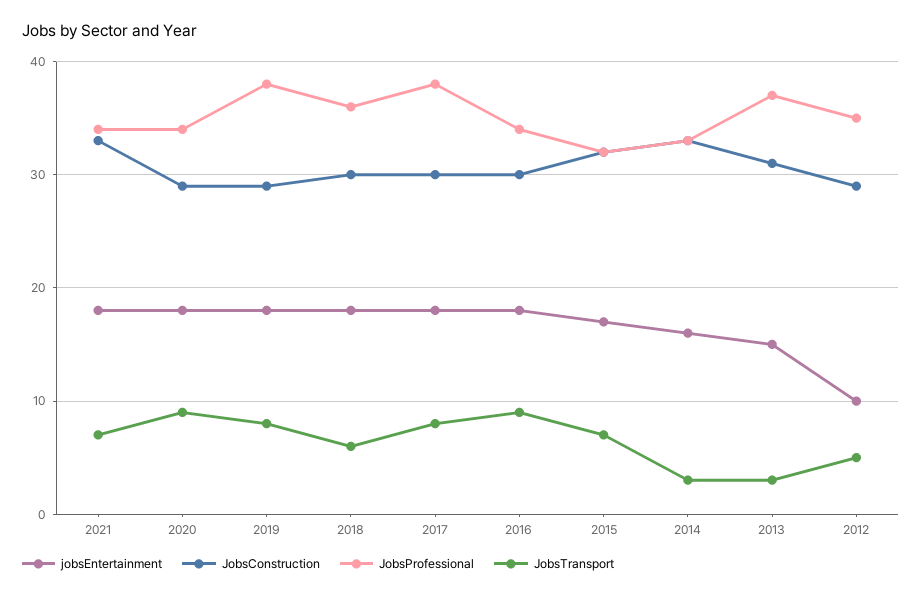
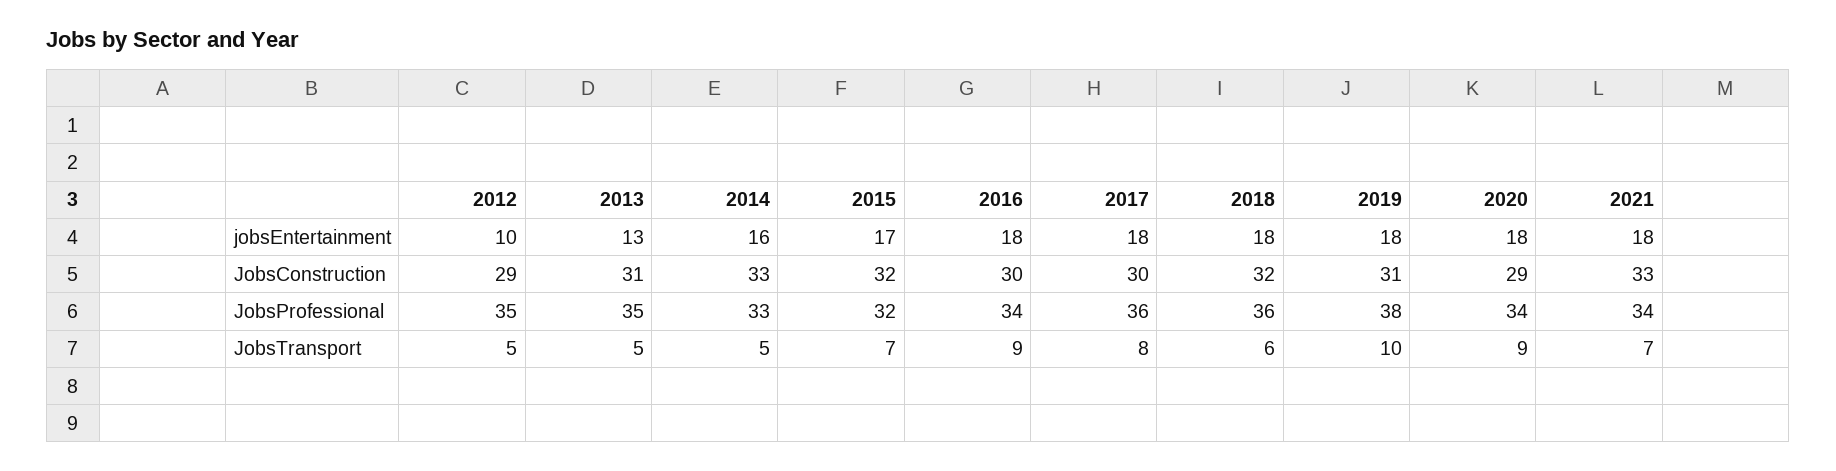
  {
    "jobsEntertainment": {
      "2021": 18,
      "2020": 18,
      "2019": 18,
      "2018": 18,
      "2017": 18,
      "2016": 18,
      "2015": 17,
      "2014": 16,
-     "2013": 15,
+     "2013": 13,
      "2012": 10
    },
    "JobsConstruction": {
      "2021": 33,
      "2020": 29,
-     "2019": 29,
+     "2019": 31,
-     "2018": 30,
+     "2018": 32,
      "2017": 30,
      "2016": 30,
      "2015": 32,
      "2014": 33,
      "2013": 31,
      "2012": 29
    },
    "JobsProfessional": {
      "2021": 34,
      "2020": 34,
      "2019": 38,
      "2018": 36,
-     "2017": 38,
+     "2017": 36,
      "2016": 34,
      "2015": 32,
      "2014": 33,
-     "2013": 37,
+     "2013": 35,
      "2012": 35
    },
    "JobsTransport": {
      "2021": 7,
      "2020": 9,
-     "2019": 8,
+     "2019": 10,
      "2018": 6,
      "2017": 8,
      "2016": 9,
      "2015": 7,
-     "2014": 3,
+     "2014": 5,
-     "2013": 3,
+     "2013": 5,
      "2012": 5
    }
  }

